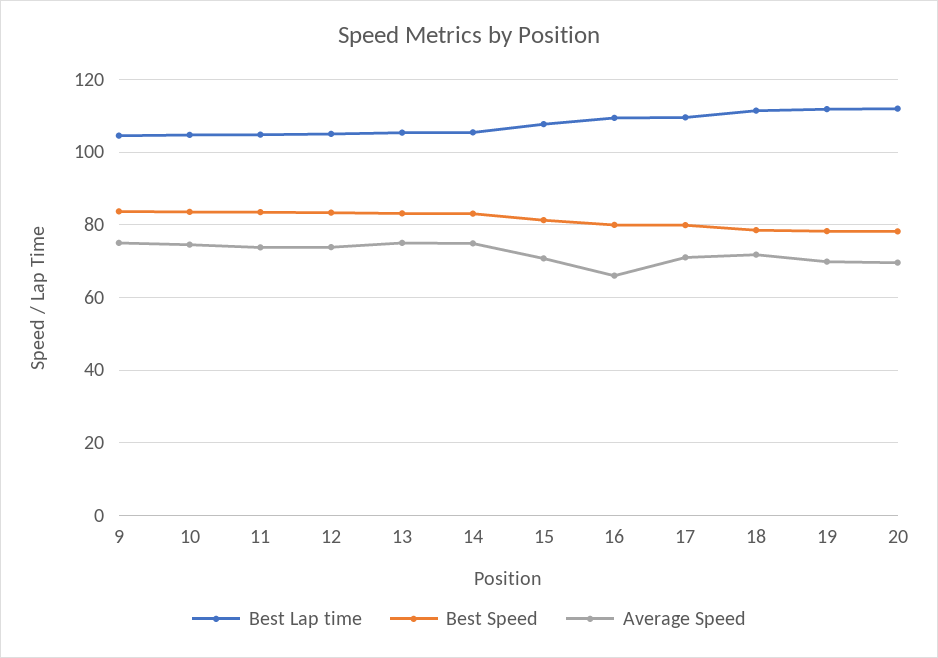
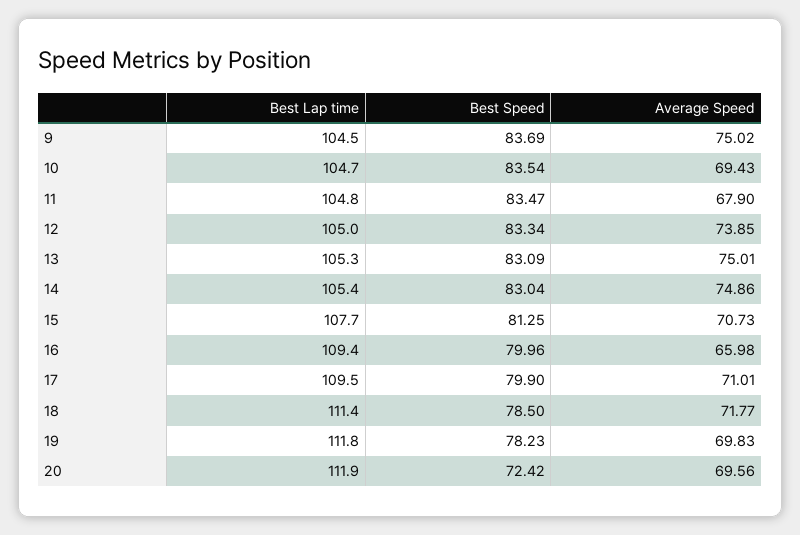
  {
    "Best Lap time": {
      "9": 104.5,
      "10": 104.7,
      "11": 104.8,
      "12": 105,
      "13": 105.3,
      "14": 105.4,
      "15": 107.7,
      "16": 109.4,
      "17": 109.5,
      "18": 111.4,
      "19": 111.8,
      "20": 111.9
    },
    "Best Speed": {
      "9": 83.69,
      "10": 83.54,
      "11": 83.47,
      "12": 83.34,
      "13": 83.09,
      "14": 83.04,
      "15": 81.25,
      "16": 79.96,
      "17": 79.9,
      "18": 78.5,
      "19": 78.23,
-     "20": 78
+     "20": 72.42
    },
    "Average Speed": {
      "9": 75.02,
-     "10": 74,
+     "10": 69.43,
-     "11": 74,
+     "11": 67.9,
      "12": 73.85,
      "13": 75.01,
      "14": 74.86,
      "15": 70.73,
      "16": 65.98,
      "17": 71.01,
      "18": 71.77,
      "19": 69.83,
      "20": 69.56
    }
  }

